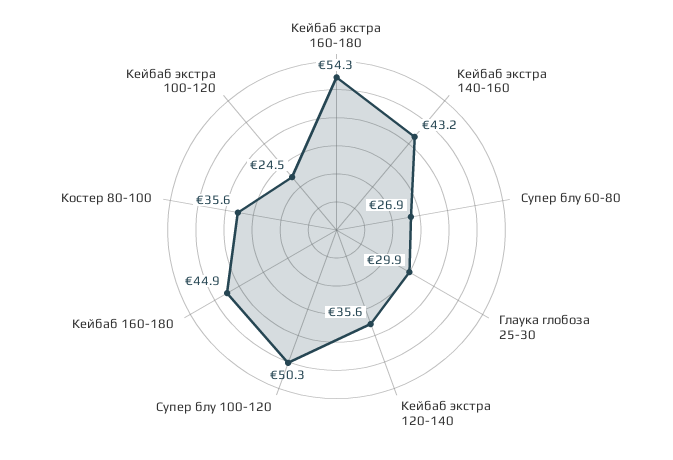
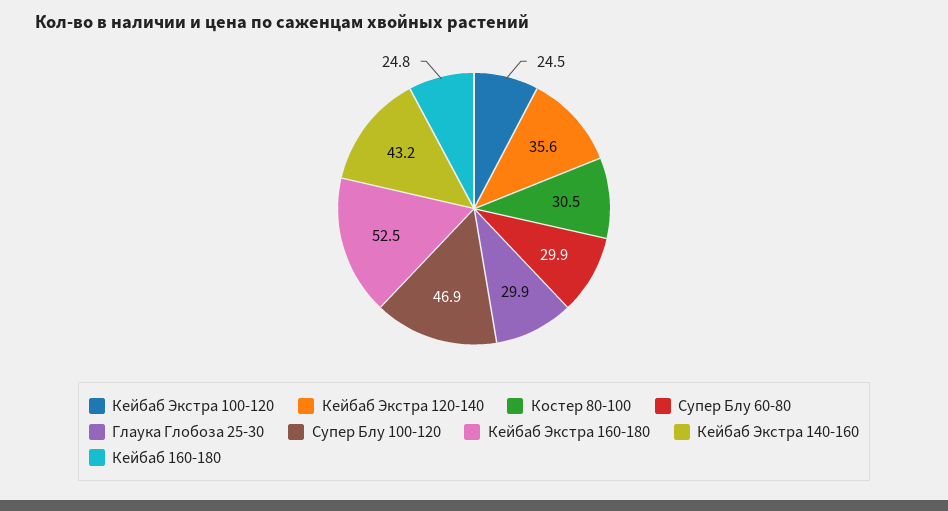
  {
-   "Кейбаб экстра 160-180": 54.3,
+   "Кейбаб экстра 160-180": 52.5,
    "Кейбаб экстра 140-160": 43.2,
-   "Супер блу 60-80": 26.9,
+   "Супер блу 60-80": 29.9,
    "Глаука глобоза 25-30": 29.9,
    "Кейбаб экстра 120-140": 35.6,
-   "Супер блу 100-120": 50.3,
+   "Супер блу 100-120": 46.9,
-   "Кейбаб 160-180": 44.9,
+   "Кейбаб 160-180": 24.8,
-   "Костер 80-100": 35.6,
+   "Костер 80-100": 30.5,
    "Кейбаб экстра 100-120": 24.5
  }

